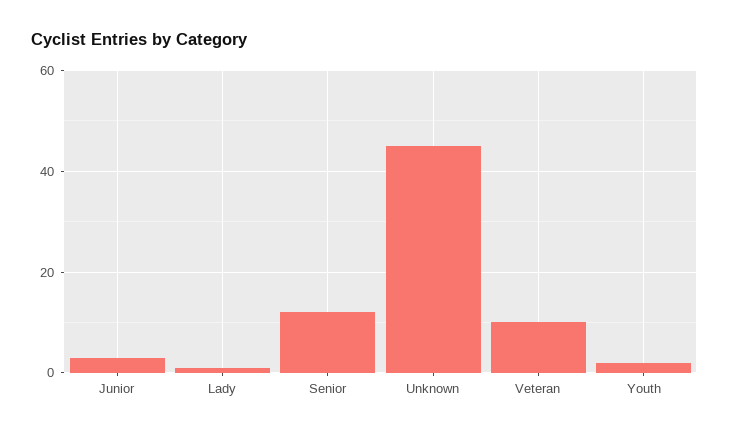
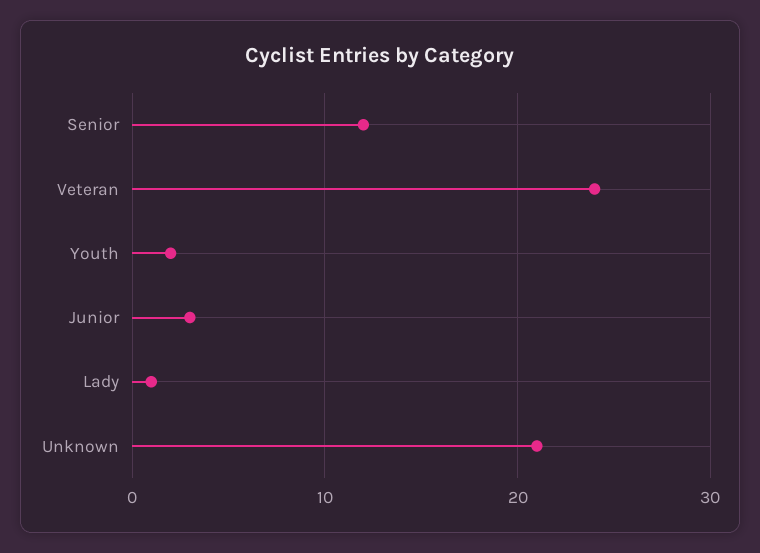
  {
    "Junior": 3,
    "Lady": 1,
    "Senior": 12,
-   "Unknown": 45,
+   "Unknown": 21,
-   "Veteran": 10,
+   "Veteran": 24,
    "Youth": 2
  }

